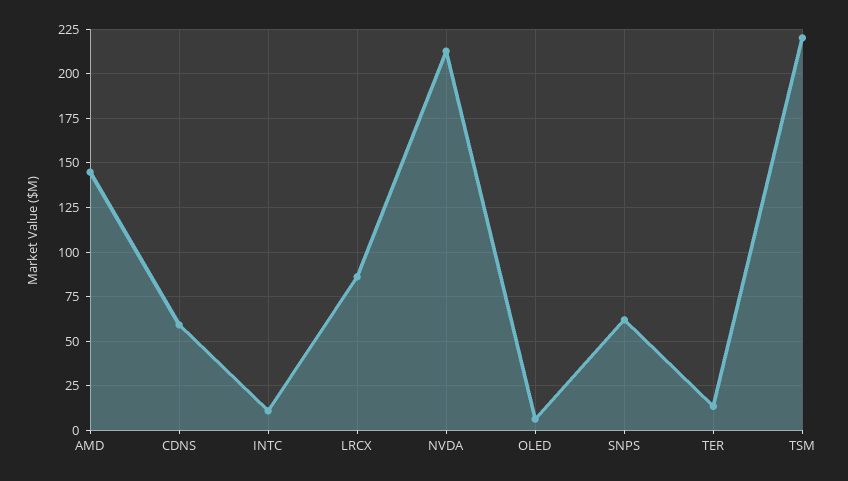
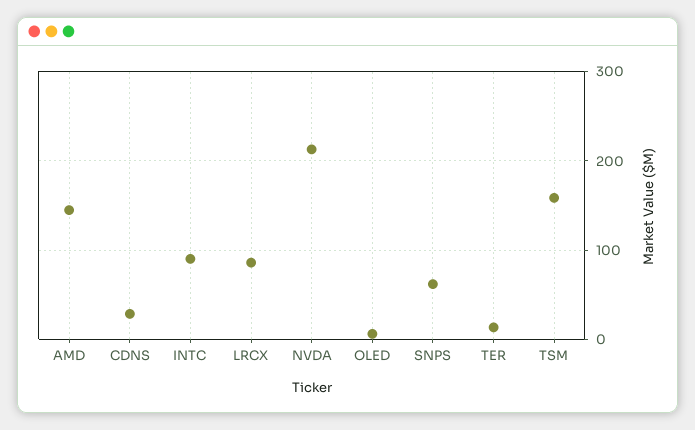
  {
    "AMD": 145,
-   "CDNS": 60,
+   "CDNS": 30,
-   "INTC": 10,
+   "INTC": 90,
    "LRCX": 85,
    "NVDA": 215,
    "OLED": 5,
    "SNPS": 60,
    "TER": 15,
-   "TSM": 220
+   "TSM": 160
  }

